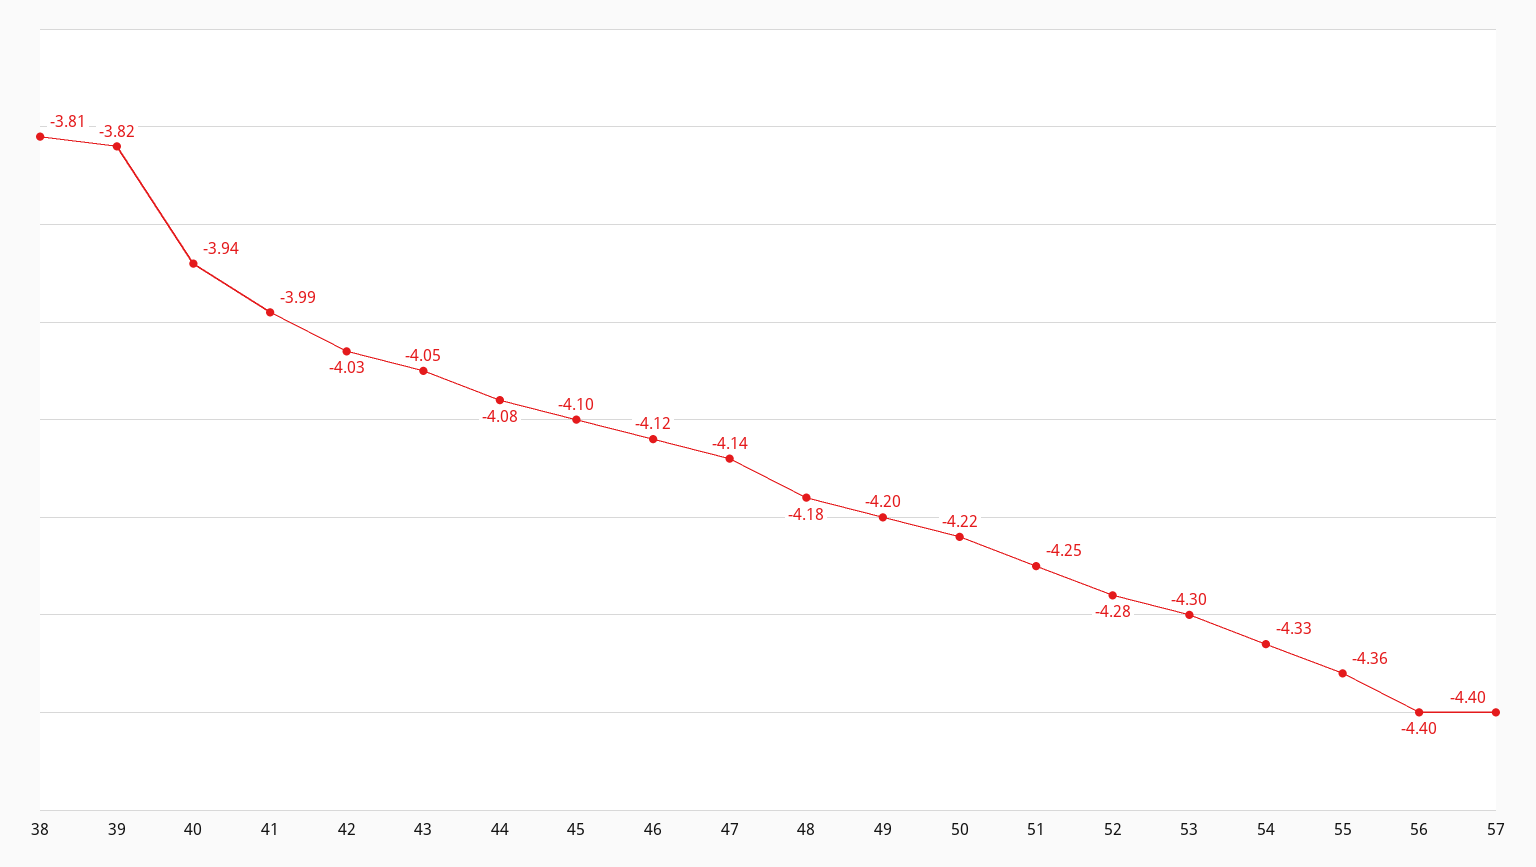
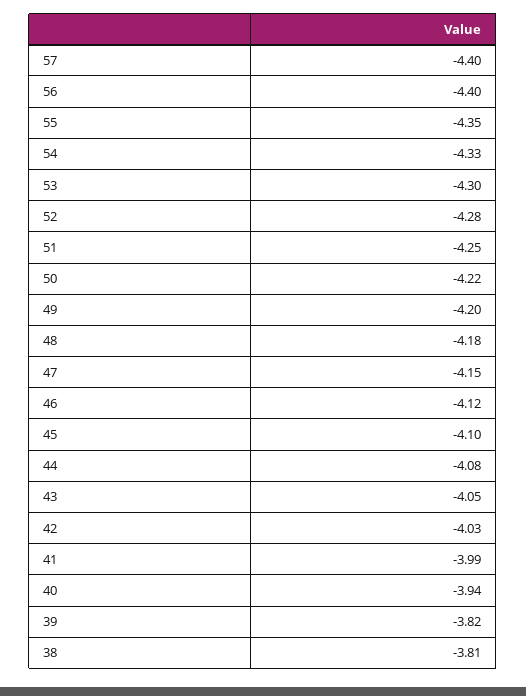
  {
    "38": -3.81,
    "39": -3.82,
    "40": -3.94,
    "41": -3.99,
    "42": -4.03,
    "43": -4.05,
    "44": -4.08,
    "45": -4.1,
    "46": -4.12,
-   "47": -4.14,
+   "47": -4.15,
    "48": -4.18,
    "49": -4.2,
    "50": -4.22,
    "51": -4.25,
    "52": -4.28,
    "53": -4.3,
    "54": -4.33,
-   "55": -4.36,
+   "55": -4.35,
    "56": -4.4,
    "57": -4.4
  }

